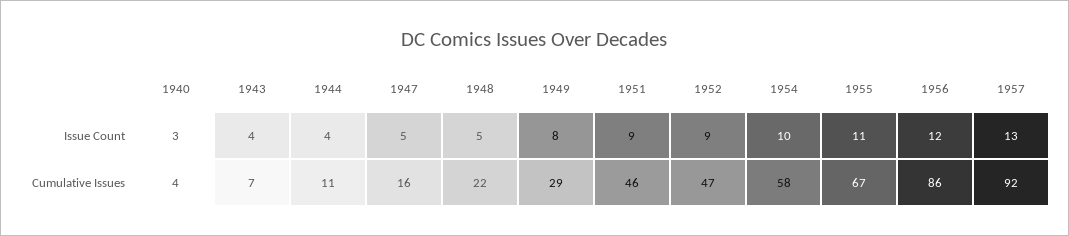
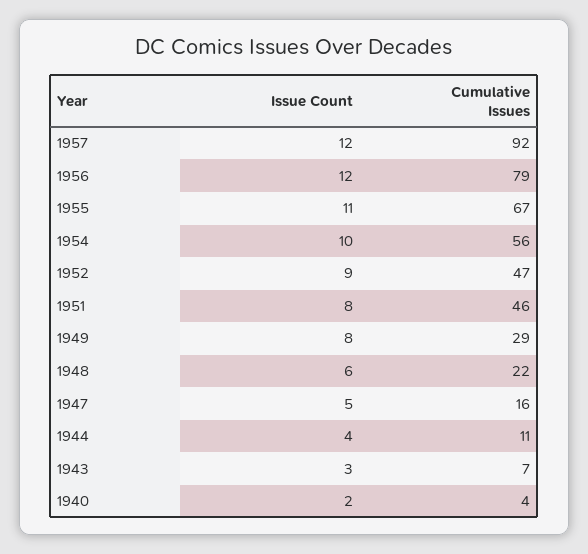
  {
    "1940": {
-     "Issue Count": 3,
+     "Issue Count": 2,
      "Cumulative Issues": 4
    },
    "1943": {
-     "Issue Count": 4,
+     "Issue Count": 3,
      "Cumulative Issues": 7
    },
    "1944": {
      "Issue Count": 4,
      "Cumulative Issues": 11
    },
    "1947": {
      "Issue Count": 5,
      "Cumulative Issues": 16
    },
    "1948": {
-     "Issue Count": 5,
+     "Issue Count": 6,
      "Cumulative Issues": 22
    },
    "1949": {
      "Issue Count": 8,
      "Cumulative Issues": 29
    },
    "1951": {
-     "Issue Count": 9,
+     "Issue Count": 8,
      "Cumulative Issues": 46
    },
    "1952": {
      "Issue Count": 9,
      "Cumulative Issues": 47
    },
    "1954": {
      "Issue Count": 10,
-     "Cumulative Issues": 58
+     "Cumulative Issues": 56
    },
    "1955": {
      "Issue Count": 11,
      "Cumulative Issues": 67
    },
    "1956": {
      "Issue Count": 12,
-     "Cumulative Issues": 86
+     "Cumulative Issues": 79
    },
    "1957": {
-     "Issue Count": 13,
+     "Issue Count": 12,
      "Cumulative Issues": 92
    }
  }

